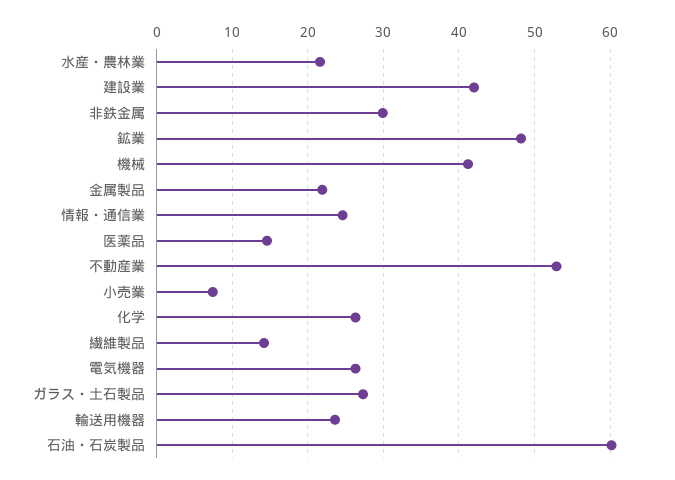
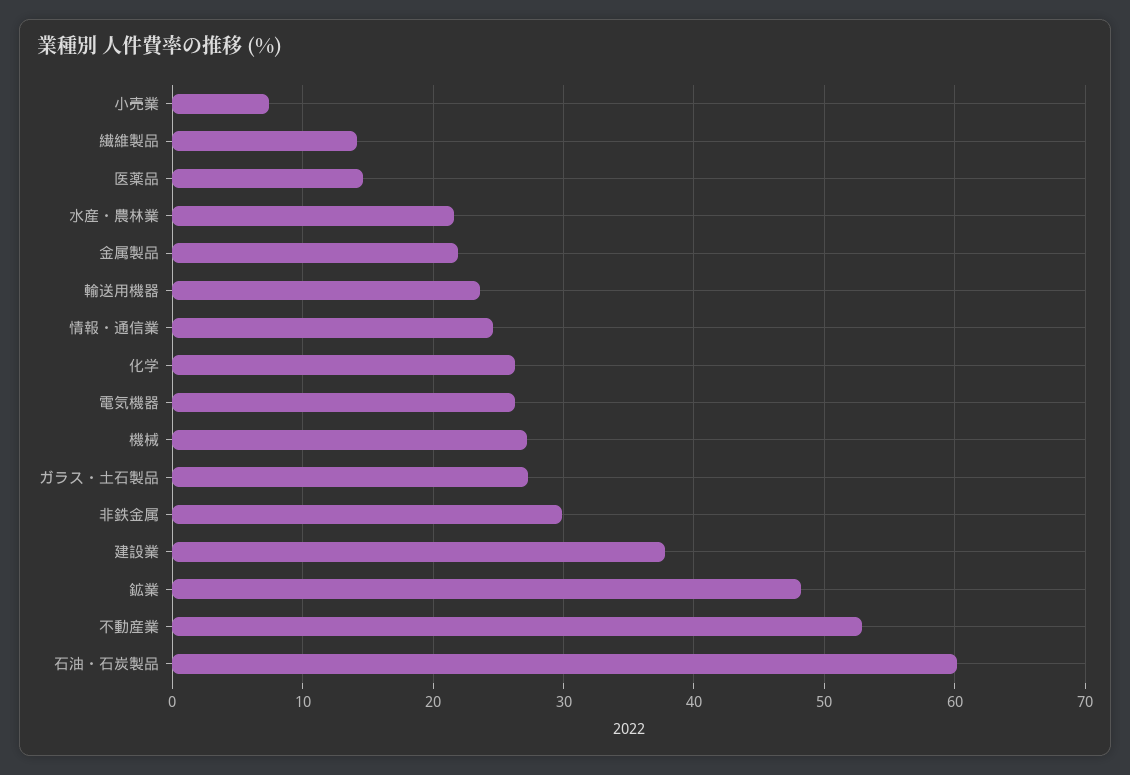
  {
    "水産・農林業": 22,
-   "建設業": 42,
+   "建設業": 38,
    "非鉄金属": 30,
    "鉱業": 48,
-   "機械": 41,
+   "機械": 27,
    "金属製品": 22,
    "情報・通信業": 25,
    "医薬品": 15,
    "不動産業": 53,
    "小売業": 7,
    "化学": 26,
    "繊維製品": 14,
    "電気機器": 26,
    "ガラス・土石製品": 27,
    "輸送用機器": 24,
    "石油・石炭製品": 60
  }

